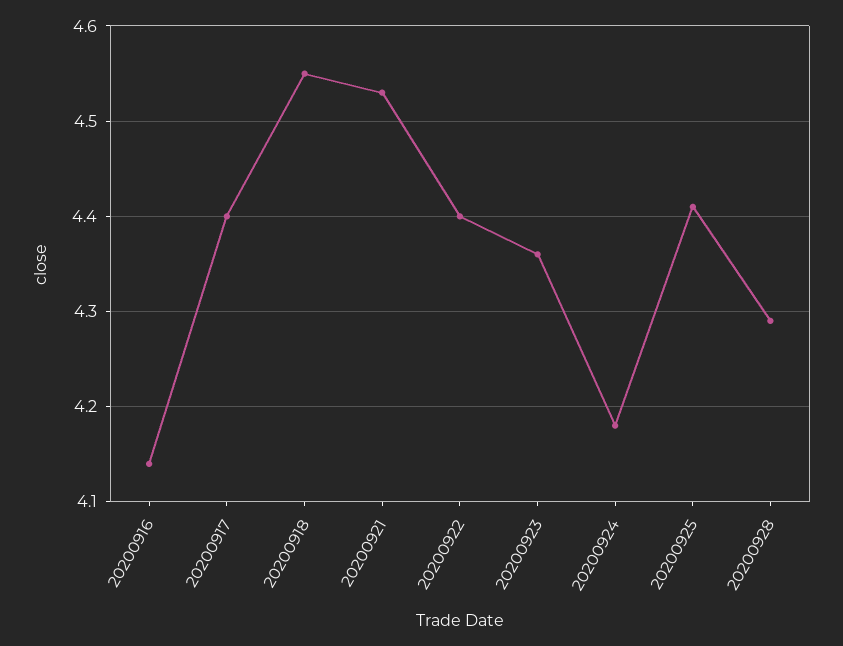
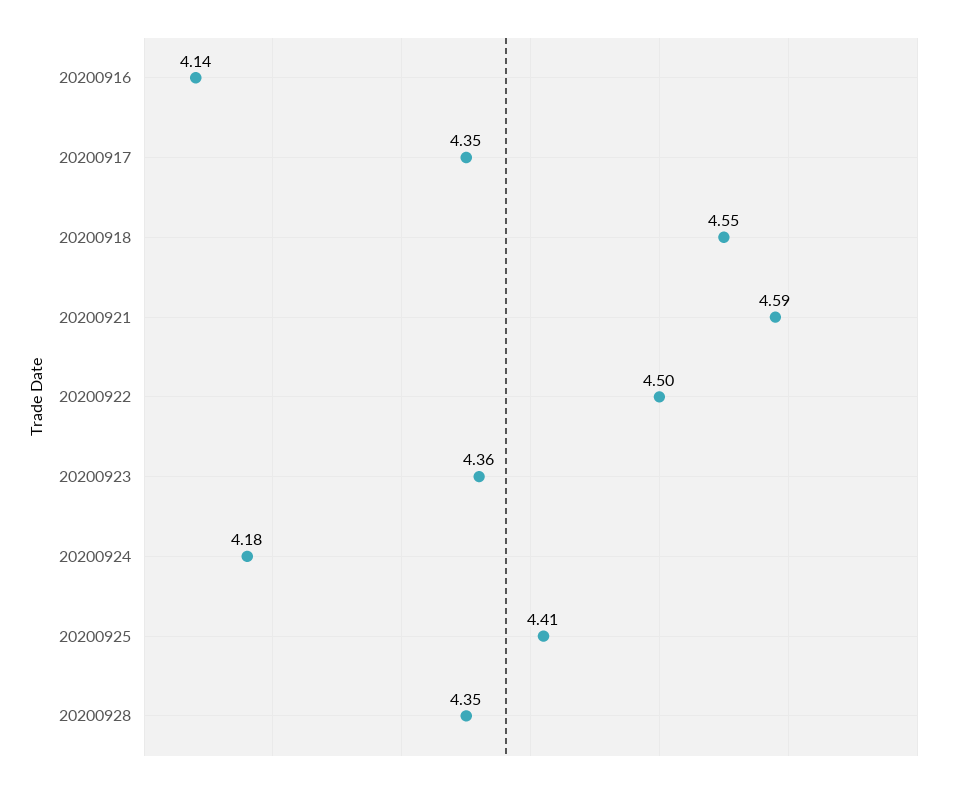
  {
    "20200916": 4.14,
-   "20200917": 4.4,
+   "20200917": 4.35,
    "20200918": 4.55,
-   "20200921": 4.53,
+   "20200921": 4.59,
-   "20200922": 4.4,
+   "20200922": 4.5,
    "20200923": 4.36,
    "20200924": 4.18,
    "20200925": 4.41,
-   "20200928": 4.29
+   "20200928": 4.35
  }

